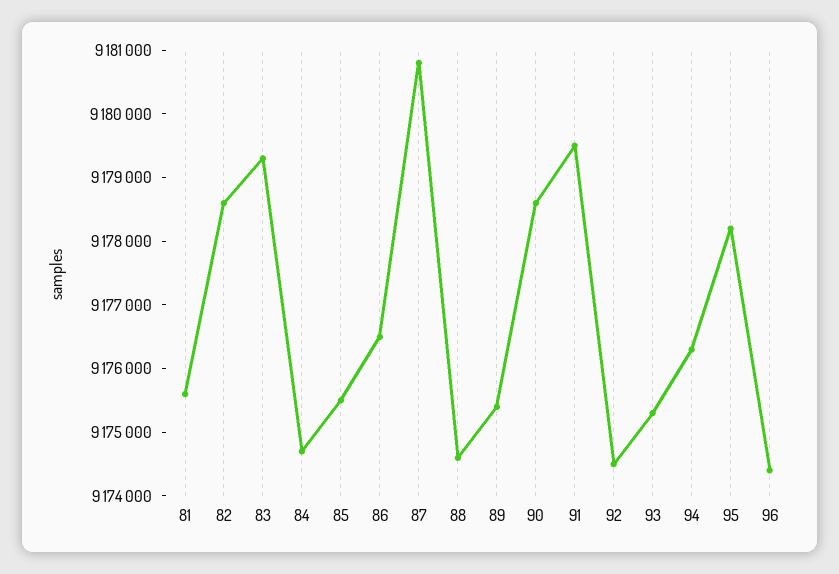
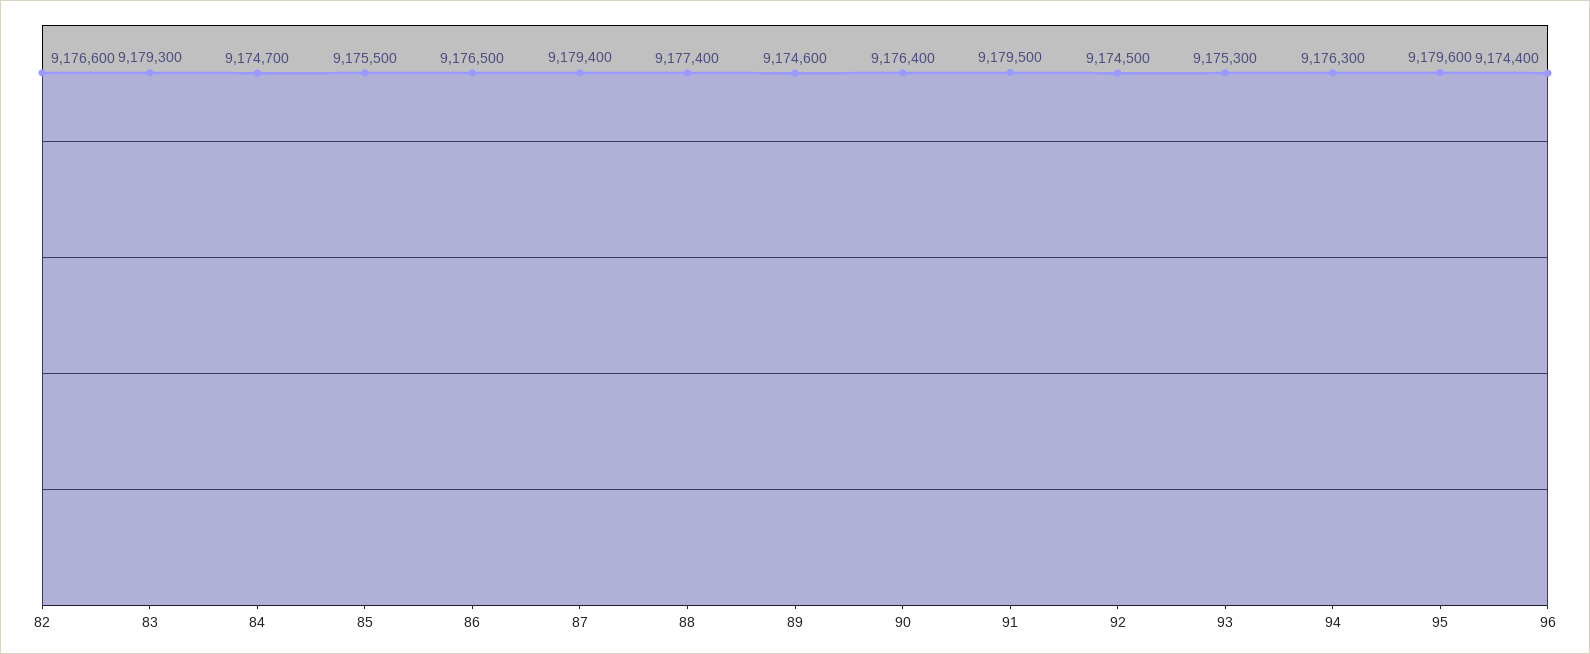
  {
-   "81": 9175600,
-   "82": 9178600,
+   "82": 9176600,
    "83": 9179300,
    "84": 9174700,
    "85": 9175500,
    "86": 9176500,
-   "87": 9180800,
+   "87": 9179400,
-   "88": 9174600,
+   "88": 9177400,
-   "89": 9175400,
+   "89": 9174600,
-   "90": 9178600,
+   "90": 9176400,
    "91": 9179500,
    "92": 9174500,
    "93": 9175300,
    "94": 9176300,
-   "95": 9178200,
+   "95": 9179600,
    "96": 9174400
  }

